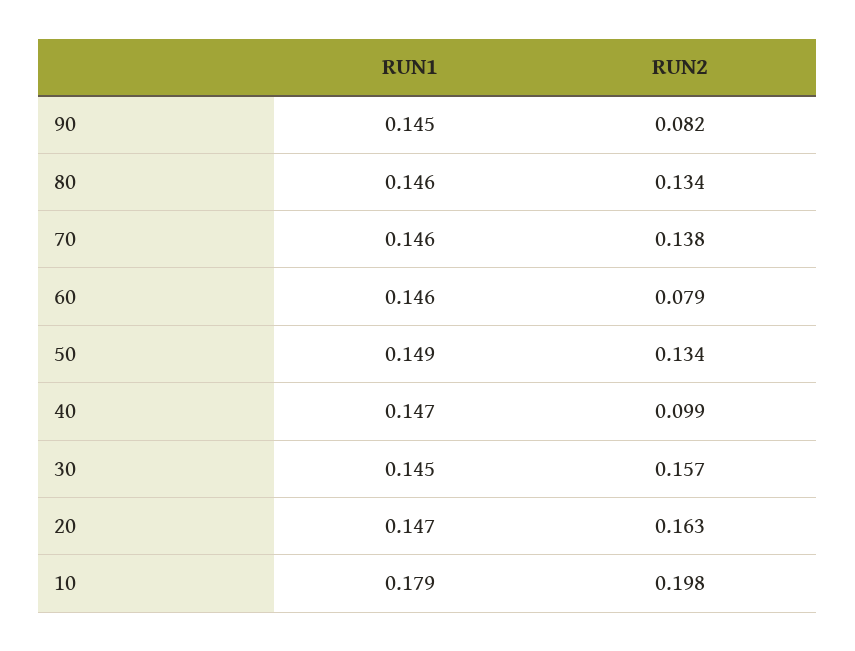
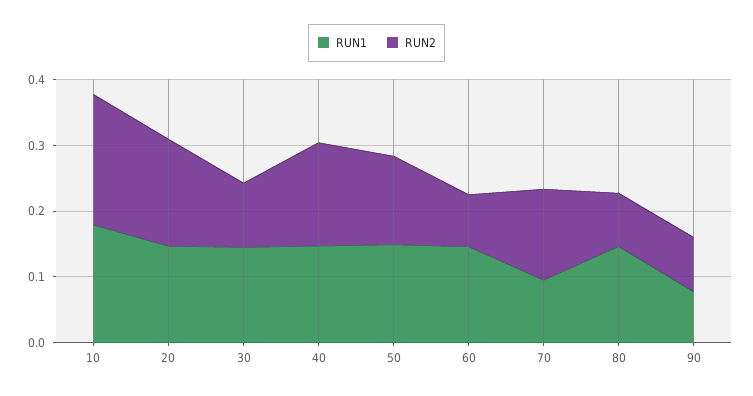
  {
    "RUN1": {
-     "90": 0.145,
+     "90": 0.08,
      "80": 0.146,
-     "70": 0.146,
+     "70": 0.1,
      "60": 0.146,
      "50": 0.149,
      "40": 0.147,
      "30": 0.145,
      "20": 0.147,
      "10": 0.179
    },
    "RUN2": {
      "90": 0.082,
-     "80": 0.134,
+     "80": 0.08,
      "70": 0.138,
      "60": 0.079,
      "50": 0.134,
-     "40": 0.099,
+     "40": 0.16,
-     "30": 0.157,
+     "30": 0.1,
      "20": 0.163,
      "10": 0.198
    }
  }

